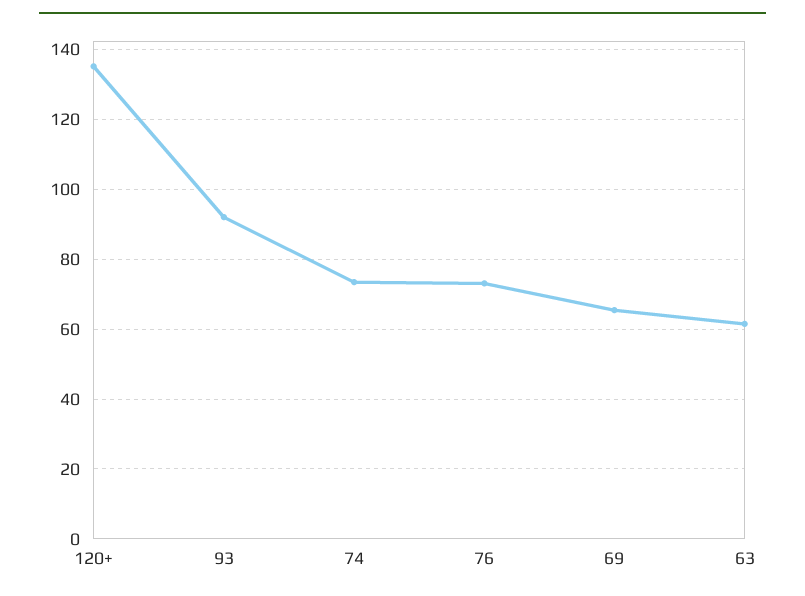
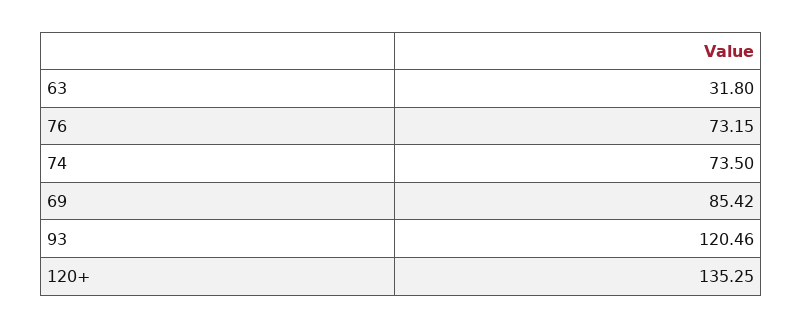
  {
    "120+": 135.25,
-   "93": 92,
+   "93": 120.46,
    "74": 73.5,
    "76": 73.15,
-   "69": 66,
+   "69": 85.42,
-   "63": 62
+   "63": 31.8
  }

